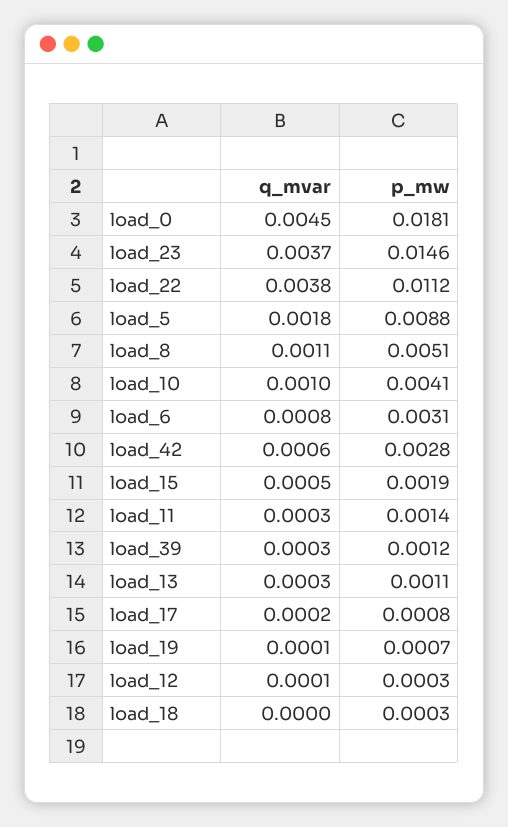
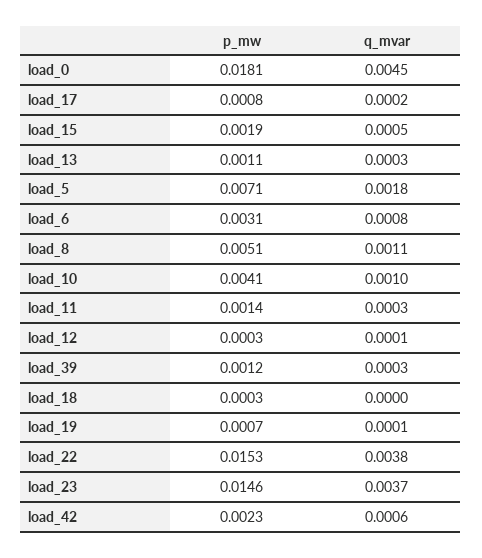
  {
    "q_mvar": {
      "load_0": 0.0045,
      "load_23": 0.0037,
      "load_22": 0.0038,
      "load_5": 0.0018,
      "load_8": 0.0011,
      "load_10": 0.001,
      "load_6": 0.0008,
      "load_42": 0.0006,
      "load_15": 0.0005,
      "load_11": 0.0003,
      "load_39": 0.0003,
      "load_13": 0.0003,
      "load_17": 0.0002,
      "load_19": 0.0001,
      "load_12": 0.0001,
      "load_18": 0
    },
    "p_mw": {
      "load_0": 0.0181,
      "load_23": 0.0146,
-     "load_22": 0.0112,
+     "load_22": 0.0153,
-     "load_5": 0.0088,
+     "load_5": 0.0071,
      "load_8": 0.0051,
      "load_10": 0.0041,
      "load_6": 0.0031,
-     "load_42": 0.0028,
+     "load_42": 0.0023,
      "load_15": 0.0019,
      "load_11": 0.0014,
      "load_39": 0.0012,
      "load_13": 0.0011,
      "load_17": 0.0008,
      "load_19": 0.0007,
      "load_12": 0.0003,
      "load_18": 0.0003
    }
  }

